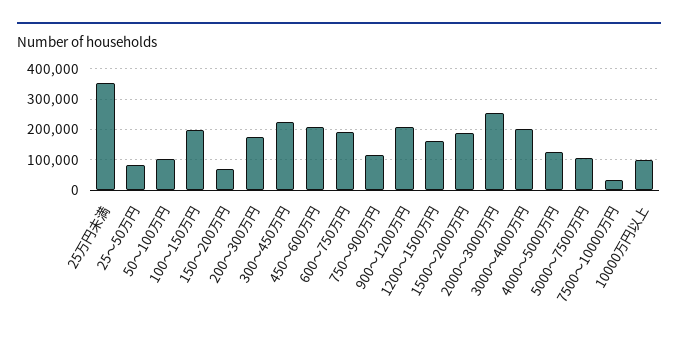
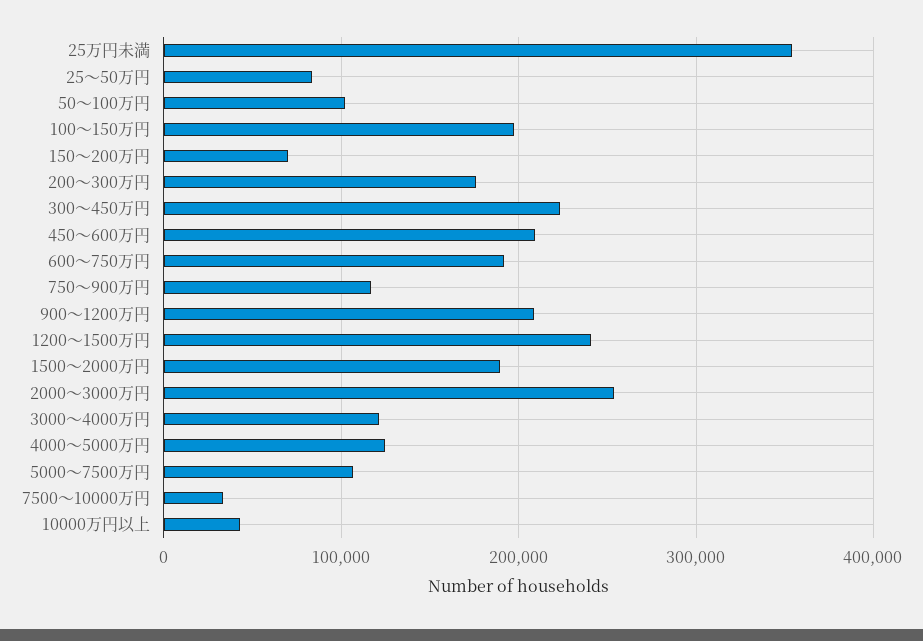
  {
    "25万円未満": 350000,
    "25～50万円": 80000,
    "50～100万円": 100000,
    "100～150万円": 200000,
    "150～200万円": 70000,
    "200～300万円": 180000,
    "300～450万円": 220000,
    "450～600万円": 210000,
    "600～750万円": 190000,
    "750～900万円": 120000,
    "900～1200万円": 210000,
-   "1200～1500万円": 160000,
+   "1200～1500万円": 240000,
    "1500～2000万円": 190000,
    "2000～3000万円": 250000,
-   "3000～4000万円": 200000,
+   "3000～4000万円": 120000,
    "4000～5000万円": 120000,
    "5000～7500万円": 110000,
    "7500～10000万円": 30000,
-   "10000万円以上": 100000
+   "10000万円以上": 40000
  }

